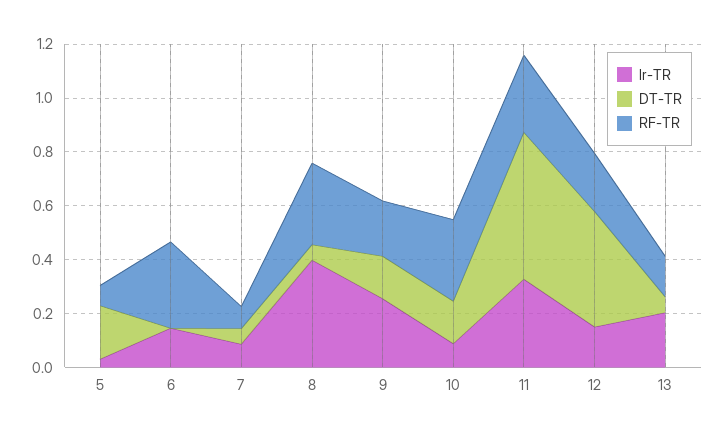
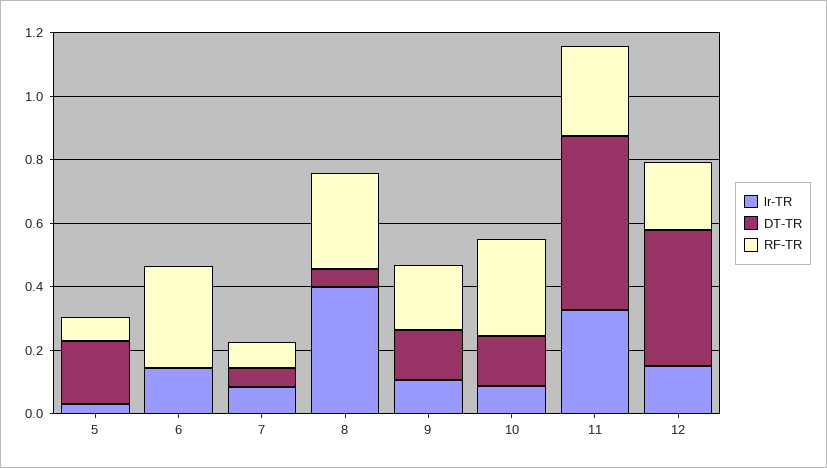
  {
    "lr-TR": {
      "5": 0.05,
      "6": 0.15,
      "7": 0.1,
      "8": 0.4,
-     "9": 0.25,
+     "9": 0.1,
      "10": 0.1,
      "11": 0.35,
-     "12": 0.15,
+     "12": 0.15
-     "13": 0.2
    },
    "DT-TR": {
      "5": 0.2,
      "6": 0,
      "7": 0.05,
      "8": 0.05,
      "9": 0.15,
      "10": 0.15,
      "11": 0.55,
-     "12": 0.45,
+     "12": 0.45
-     "13": 0.05
    },
    "RF-TR": {
      "5": 0.1,
      "6": 0.3,
      "7": 0.1,
      "8": 0.3,
      "9": 0.2,
      "10": 0.3,
      "11": 0.3,
-     "12": 0.2,
+     "12": 0.2
-     "13": 0.15
    }
  }

